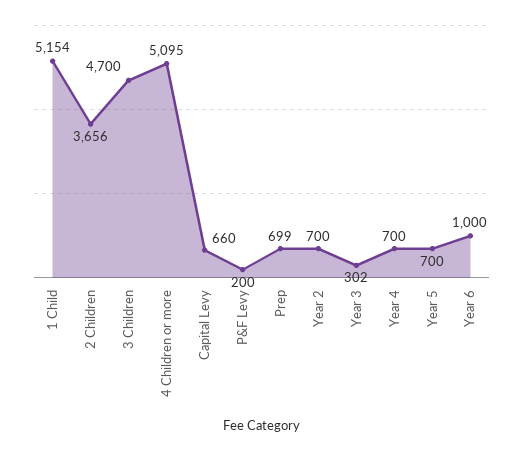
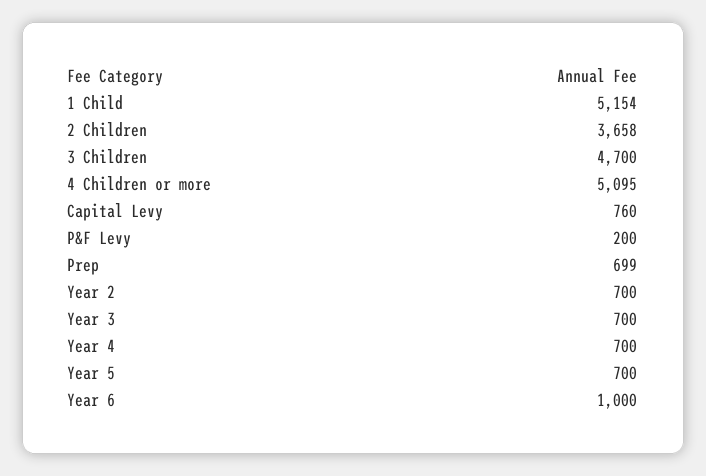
  {
    "1 Child": 5154,
-   "2 Children": 3656,
+   "2 Children": 3658,
    "3 Children": 4700,
    "4 Children or more": 5095,
-   "Capital Levy": 660,
+   "Capital Levy": 760,
    "P&F Levy": 200,
    "Prep": 699,
    "Year 2": 700,
-   "Year 3": 302,
+   "Year 3": 700,
    "Year 4": 700,
    "Year 5": 700,
    "Year 6": 1000
  }

